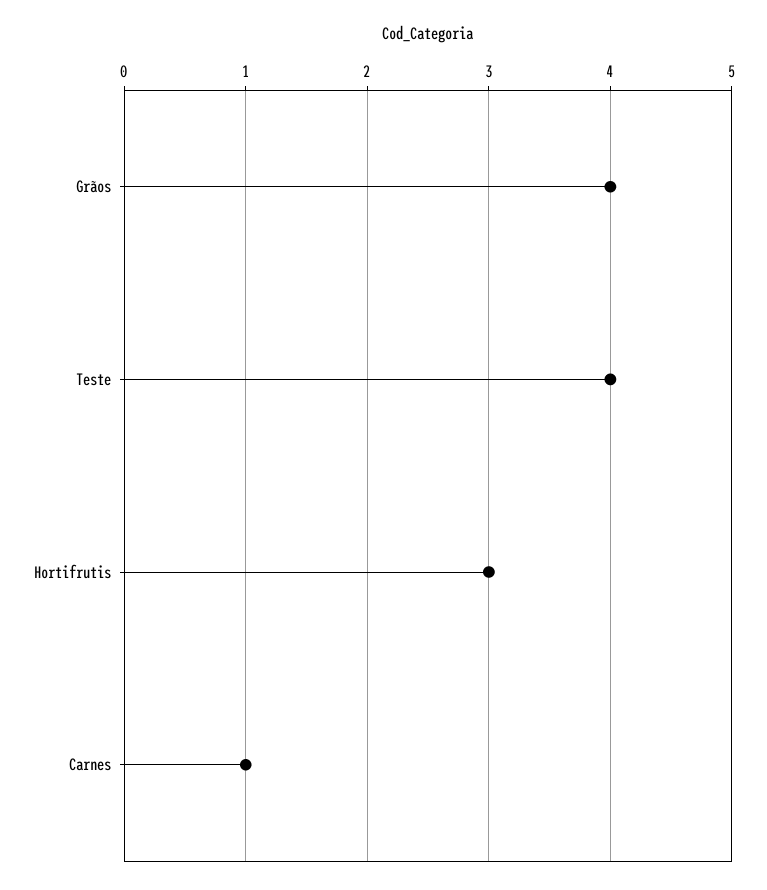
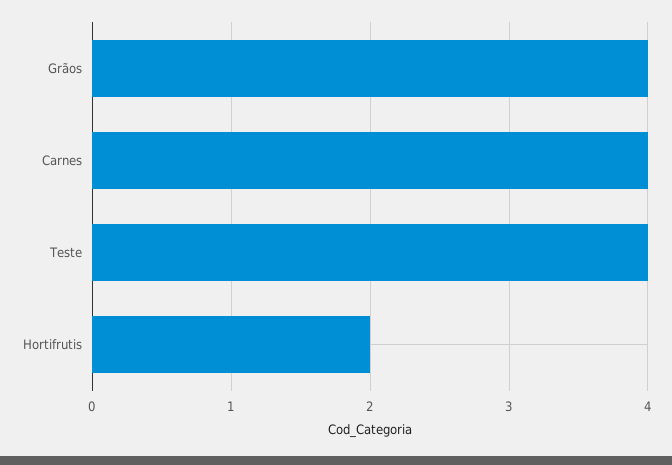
  {
    "Grãos": 4,
    "Teste": 4,
-   "Hortifrutis": 3,
+   "Hortifrutis": 2,
-   "Carnes": 1
+   "Carnes": 4
  }

